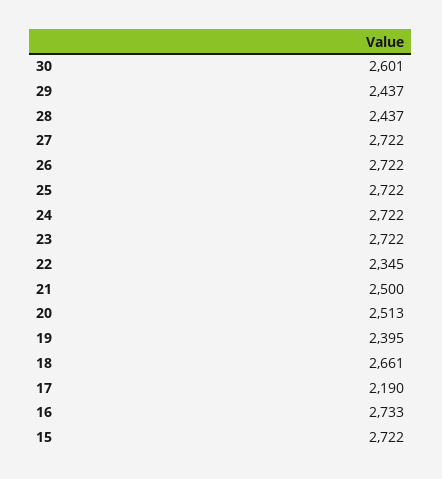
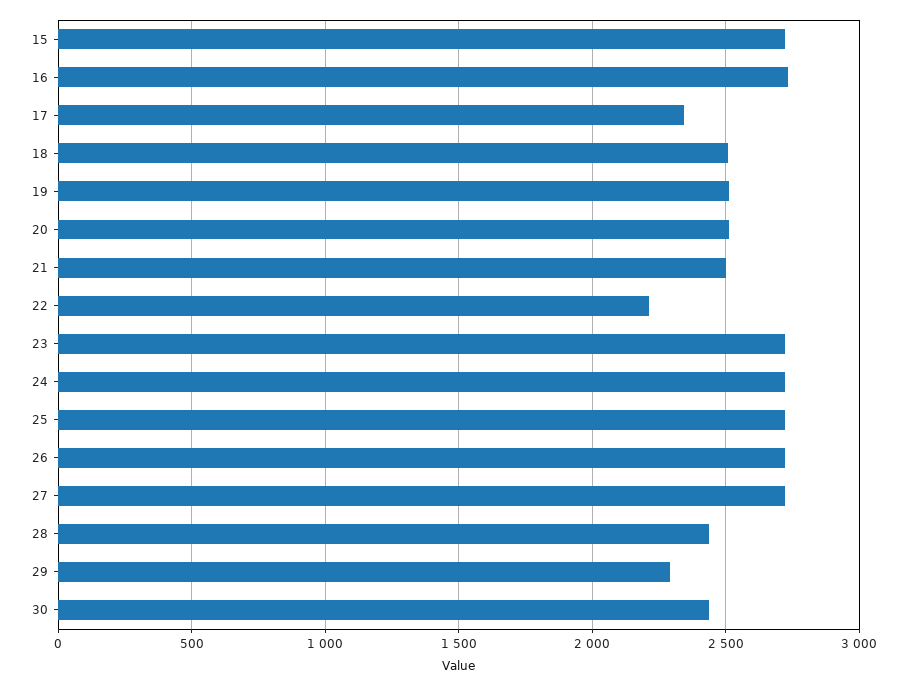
  {
-   "30": 2601,
+   "30": 2450,
-   "29": 2437,
+   "29": 2300,
    "28": 2437,
    "27": 2722,
    "26": 2722,
    "25": 2722,
    "24": 2722,
    "23": 2722,
-   "22": 2345,
+   "22": 2200,
    "21": 2500,
    "20": 2513,
-   "19": 2395,
+   "19": 2500,
-   "18": 2661,
+   "18": 2500,
-   "17": 2190,
+   "17": 2350,
    "16": 2733,
    "15": 2722
  }

